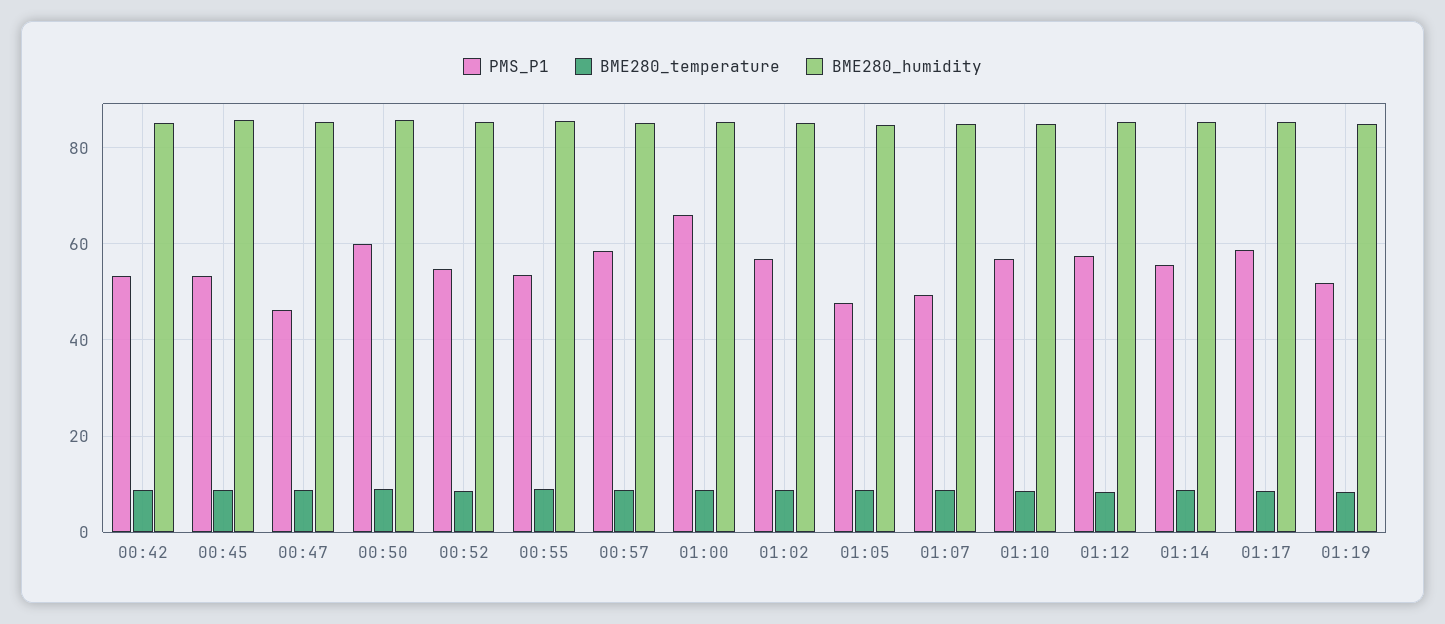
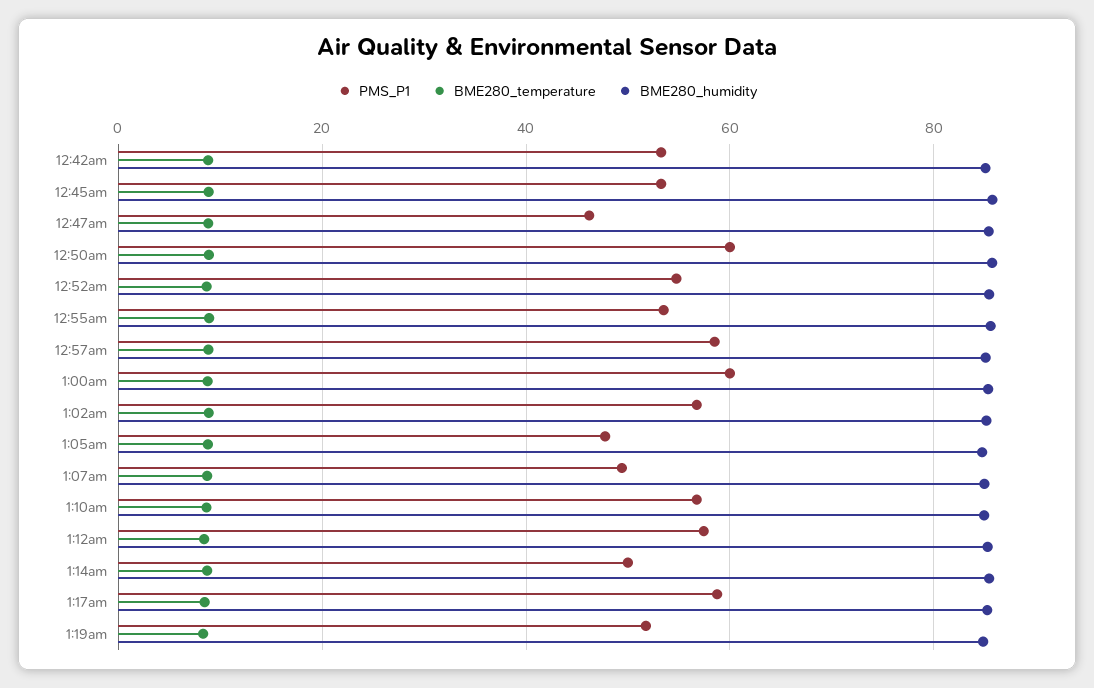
  {
    "PMS_P1": {
      "00:42": 54,
      "00:45": 54,
      "00:47": 46,
      "00:50": 60,
      "00:52": 54,
      "00:55": 54,
      "00:57": 58,
-     "01:00": 66,
+     "01:00": 60,
      "01:02": 56,
      "01:05": 48,
      "01:07": 50,
      "01:10": 56,
      "01:12": 58,
-     "01:14": 56,
+     "01:14": 50,
      "01:17": 58,
      "01:19": 52
    },
    "BME280_temperature": {
      "00:42": 8,
      "00:45": 8,
      "00:47": 8,
      "00:50": 8,
      "00:52": 8,
      "00:55": 8,
      "00:57": 8,
      "01:00": 8,
      "01:02": 8,
      "01:05": 8,
      "01:07": 8,
      "01:10": 8,
      "01:12": 8,
      "01:14": 8,
      "01:17": 8,
      "01:19": 8
    },
    "BME280_humidity": {
      "00:42": 86,
      "00:45": 86,
      "00:47": 86,
      "00:50": 86,
      "00:52": 86,
      "00:55": 86,
      "00:57": 86,
      "01:00": 86,
      "01:02": 86,
      "01:05": 84,
      "01:07": 84,
      "01:10": 84,
      "01:12": 86,
      "01:14": 86,
      "01:17": 86,
      "01:19": 84
    }
  }

